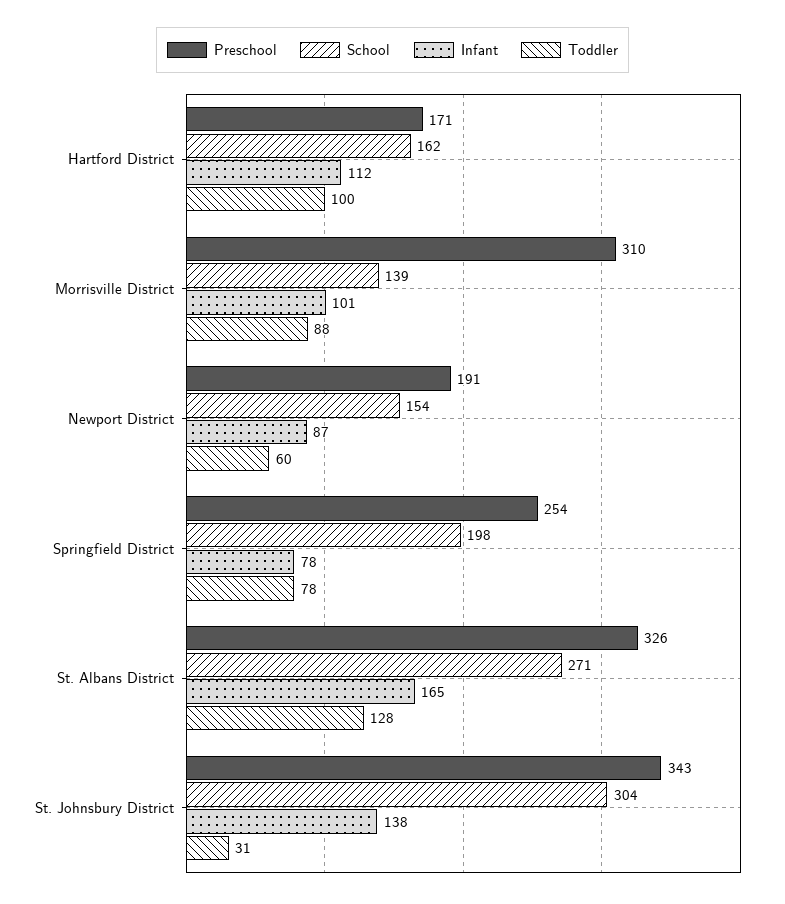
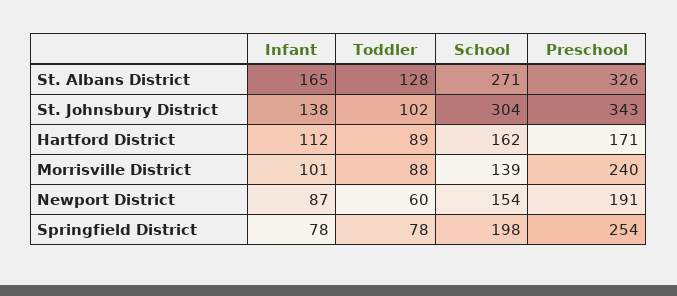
  {
    "Preschool": {
      "Hartford District": 171,
-     "Morrisville District": 310,
+     "Morrisville District": 240,
      "Newport District": 191,
      "Springfield District": 254,
      "St. Albans District": 326,
      "St. Johnsbury District": 343
    },
    "School": {
      "Hartford District": 162,
      "Morrisville District": 139,
      "Newport District": 154,
      "Springfield District": 198,
      "St. Albans District": 271,
      "St. Johnsbury District": 304
    },
    "Infant": {
      "Hartford District": 112,
      "Morrisville District": 101,
      "Newport District": 87,
      "Springfield District": 78,
      "St. Albans District": 165,
      "St. Johnsbury District": 138
    },
    "Toddler": {
-     "Hartford District": 100,
+     "Hartford District": 89,
      "Morrisville District": 88,
      "Newport District": 60,
      "Springfield District": 78,
      "St. Albans District": 128,
-     "St. Johnsbury District": 31
+     "St. Johnsbury District": 102
    }
  }

